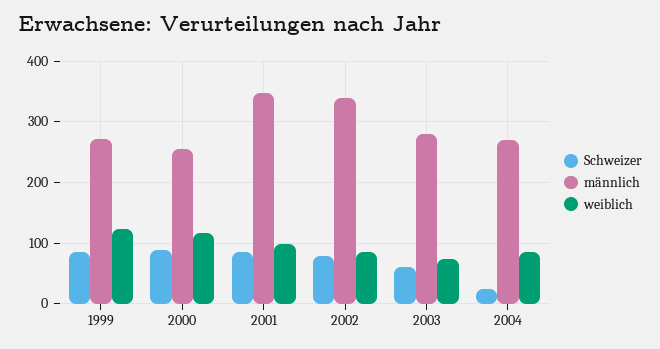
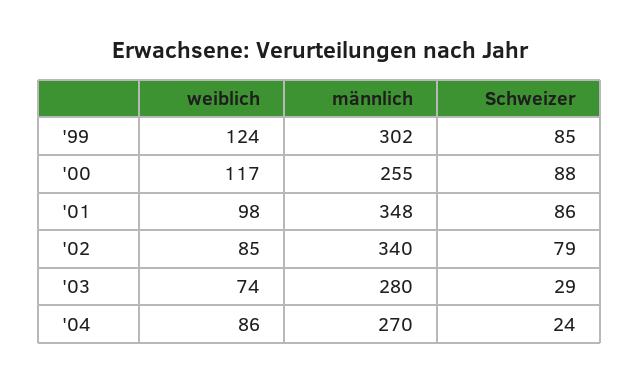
  {
    "Schweizer": {
      "1999": 85,
      "2000": 88,
      "2001": 86,
      "2002": 79,
-     "2003": 60,
+     "2003": 29,
      "2004": 24
    },
    "männlich": {
-     "1999": 270,
+     "1999": 302,
      "2000": 255,
      "2001": 348,
      "2002": 340,
      "2003": 280,
      "2004": 270
    },
    "weiblich": {
      "1999": 124,
      "2000": 117,
      "2001": 98,
      "2002": 85,
      "2003": 74,
      "2004": 86
    }
  }

